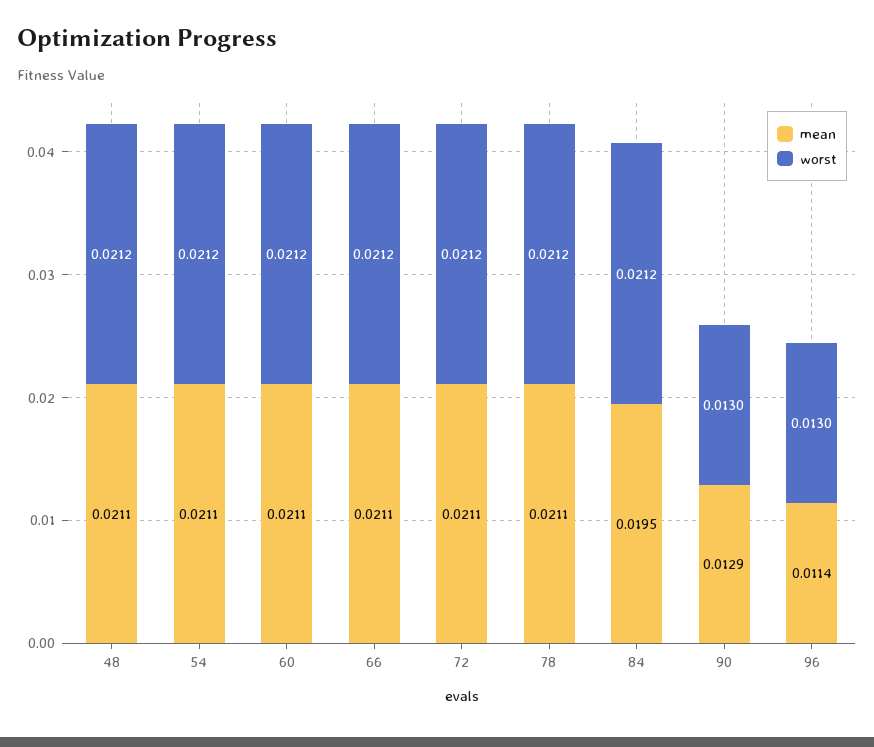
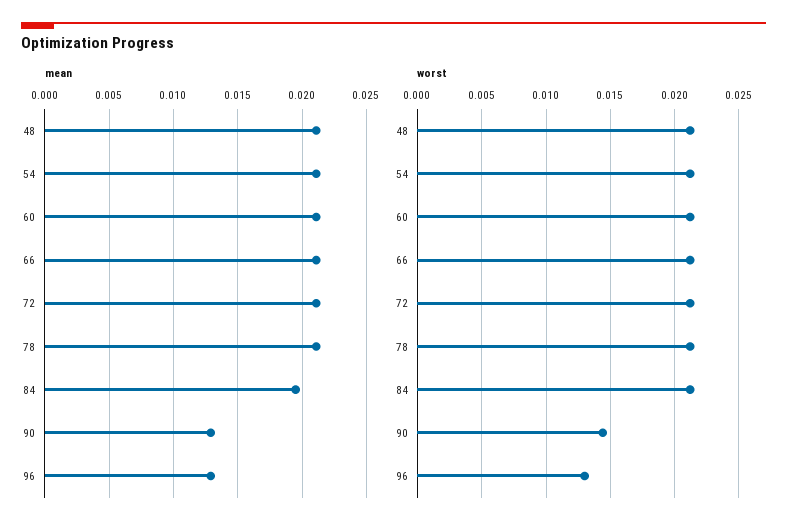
  {
    "mean": {
      "48": 0.0211,
      "54": 0.0211,
      "60": 0.0211,
      "66": 0.0211,
      "72": 0.0211,
      "78": 0.0211,
      "84": 0.0195,
      "90": 0.0129,
-     "96": 0.0114
+     "96": 0.013
    },
    "worst": {
      "48": 0.0212,
      "54": 0.0212,
      "60": 0.0212,
      "66": 0.0212,
      "72": 0.0212,
      "78": 0.0212,
      "84": 0.0212,
-     "90": 0.013,
+     "90": 0.0145,
      "96": 0.013
    }
  }

